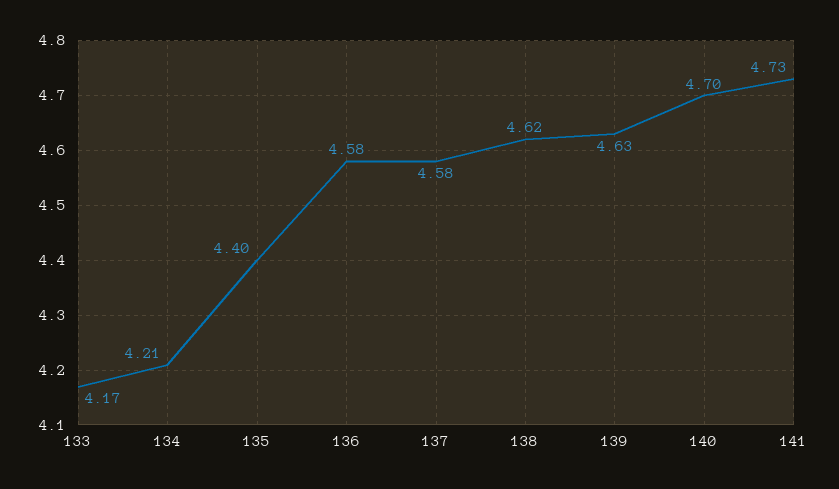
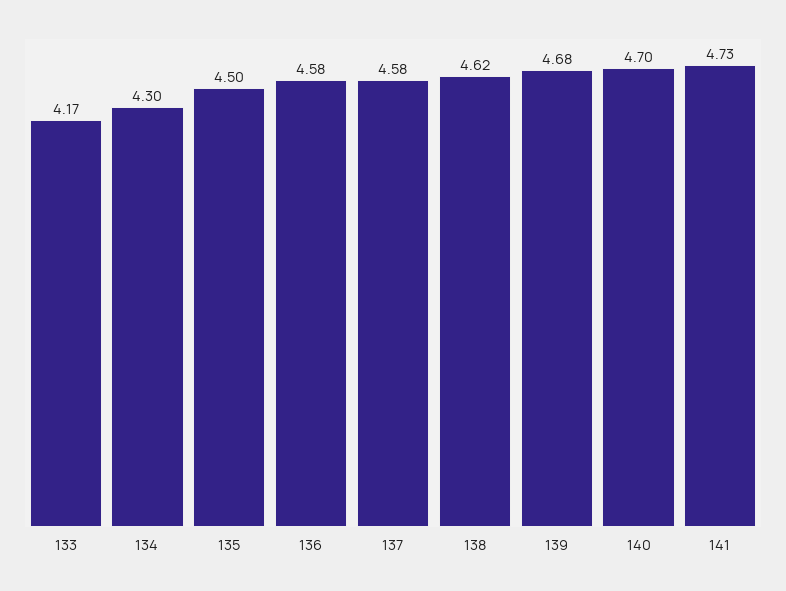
  {
    "133": 4.17,
-   "134": 4.21,
+   "134": 4.3,
-   "135": 4.4,
+   "135": 4.5,
    "136": 4.58,
    "137": 4.58,
    "138": 4.62,
-   "139": 4.63,
+   "139": 4.68,
    "140": 4.7,
    "141": 4.73
  }

